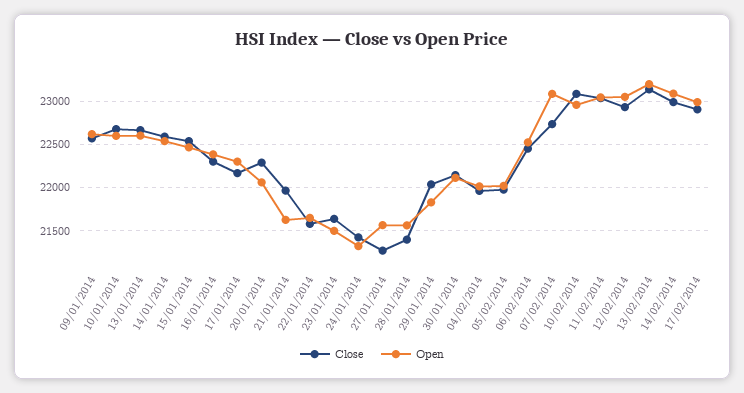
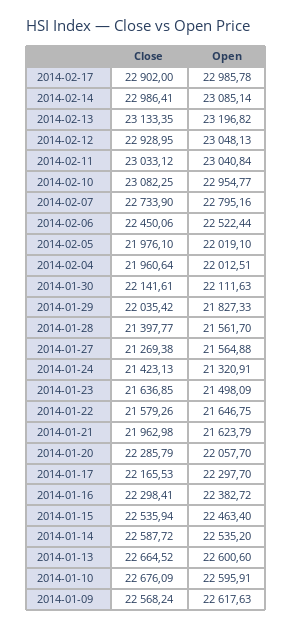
  {
    "Close": {
      "09/01/2014": 22568.24,
      "10/01/2014": 22676.09,
      "13/01/2014": 22664.52,
      "14/01/2014": 22587.72,
      "15/01/2014": 22535.94,
      "16/01/2014": 22298.41,
      "17/01/2014": 22165.53,
      "20/01/2014": 22285.79,
      "21/01/2014": 21962.98,
      "22/01/2014": 21579.26,
      "23/01/2014": 21636.85,
      "24/01/2014": 21423.13,
      "27/01/2014": 21269.38,
      "28/01/2014": 21397.77,
      "29/01/2014": 22035.42,
      "30/01/2014": 22141.61,
      "04/02/2014": 21960.64,
      "05/02/2014": 21976.1,
      "06/02/2014": 22450.06,
      "07/02/2014": 22733.9,
      "10/02/2014": 23082.25,
      "11/02/2014": 23033.12,
      "12/02/2014": 22928.95,
      "13/02/2014": 23133.35,
      "14/02/2014": 22986.41,
      "17/02/2014": 22902
    },
    "Open": {
      "09/01/2014": 22617.63,
      "10/01/2014": 22595.91,
      "13/01/2014": 22600.6,
      "14/01/2014": 22535.2,
      "15/01/2014": 22463.4,
      "16/01/2014": 22382.72,
      "17/01/2014": 22297.7,
      "20/01/2014": 22057.7,
      "21/01/2014": 21623.79,
      "22/01/2014": 21646.75,
      "23/01/2014": 21498.09,
      "24/01/2014": 21320.91,
      "27/01/2014": 21564.88,
      "28/01/2014": 21561.7,
      "29/01/2014": 21827.33,
      "30/01/2014": 22111.63,
      "04/02/2014": 22012.51,
      "05/02/2014": 22019.1,
      "06/02/2014": 22522.44,
-     "07/02/2014": 23100,
+     "07/02/2014": 22795.16,
      "10/02/2014": 22954.77,
      "11/02/2014": 23040.84,
      "12/02/2014": 23048.13,
      "13/02/2014": 23196.82,
      "14/02/2014": 23085.14,
      "17/02/2014": 22985.78
    }
  }

